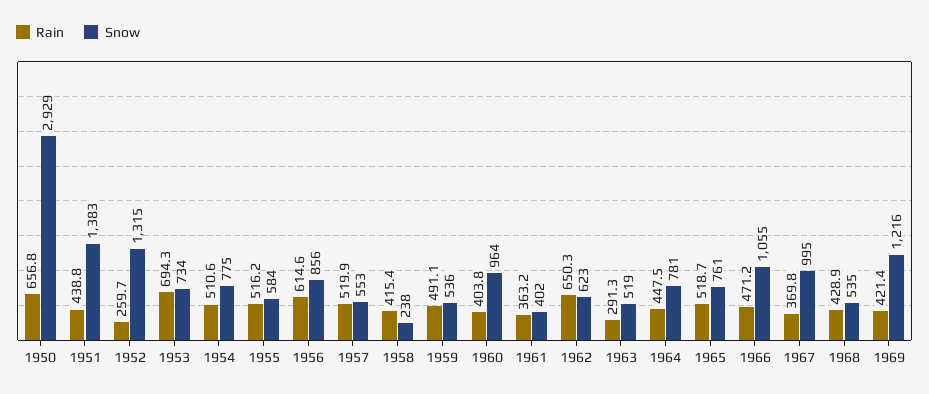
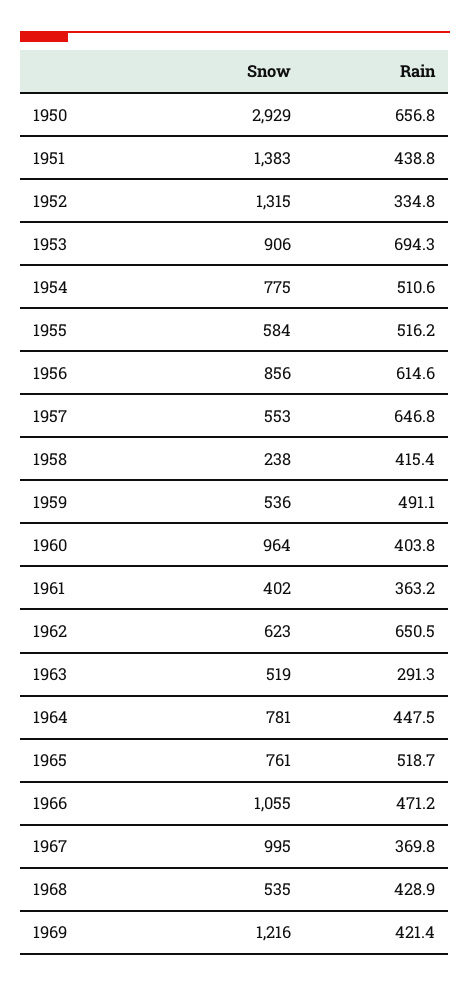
  {
    "Rain": {
      "1950": 656.8,
      "1951": 438.8,
-     "1952": 259.7,
+     "1952": 334.8,
      "1953": 694.3,
      "1954": 510.6,
      "1955": 516.2,
      "1956": 614.6,
-     "1957": 519.9,
+     "1957": 646.8,
      "1958": 415.4,
      "1959": 491.1,
      "1960": 403.8,
      "1961": 363.2,
-     "1962": 650.3,
+     "1962": 650.5,
      "1963": 291.3,
      "1964": 447.5,
      "1965": 518.7,
      "1966": 471.2,
      "1967": 369.8,
      "1968": 428.9,
      "1969": 421.4
    },
    "Snow": {
      "1950": 2929,
      "1951": 1383,
      "1952": 1315,
-     "1953": 734,
+     "1953": 906,
      "1954": 775,
      "1955": 584,
      "1956": 856,
      "1957": 553,
      "1958": 238,
      "1959": 536,
      "1960": 964,
      "1961": 402,
      "1962": 623,
      "1963": 519,
      "1964": 781,
      "1965": 761,
      "1966": 1055,
      "1967": 995,
      "1968": 535,
      "1969": 1216
    }
  }

